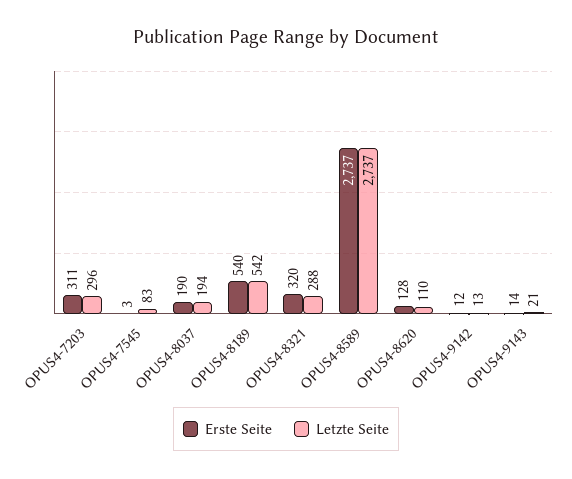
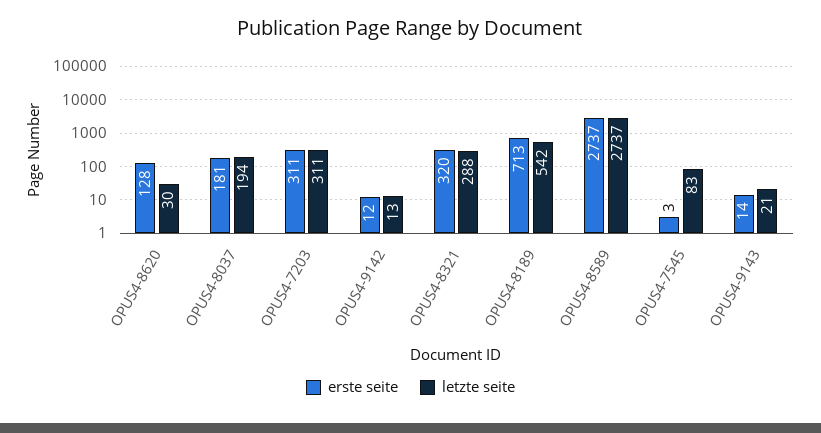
  {
    "Erste Seite": {
      "OPUS4-7203": 311,
      "OPUS4-7545": 3,
-     "OPUS4-8037": 190,
+     "OPUS4-8037": 181,
-     "OPUS4-8189": 540,
+     "OPUS4-8189": 713,
      "OPUS4-8321": 320,
      "OPUS4-8589": 2737,
      "OPUS4-8620": 128,
      "OPUS4-9142": 12,
      "OPUS4-9143": 14
    },
    "Letzte Seite": {
-     "OPUS4-7203": 296,
+     "OPUS4-7203": 311,
      "OPUS4-7545": 83,
      "OPUS4-8037": 194,
      "OPUS4-8189": 542,
      "OPUS4-8321": 288,
      "OPUS4-8589": 2737,
-     "OPUS4-8620": 110,
+     "OPUS4-8620": 30,
      "OPUS4-9142": 13,
      "OPUS4-9143": 21
    }
  }

